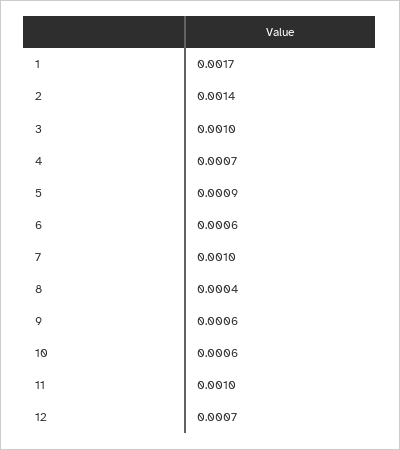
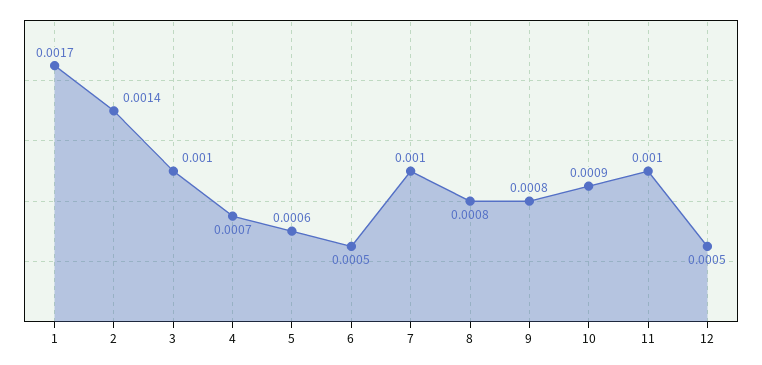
  {
    "1": 0.0017,
    "2": 0.0014,
    "3": 0.001,
    "4": 0.0007,
-   "5": 0.0009,
+   "5": 0.0006,
-   "6": 0.0006,
+   "6": 0.0005,
    "7": 0.001,
-   "8": 0.0004,
+   "8": 0.0008,
-   "9": 0.0006,
+   "9": 0.0008,
-   "10": 0.0006,
+   "10": 0.0009,
    "11": 0.001,
-   "12": 0.0007
+   "12": 0.0005
  }

